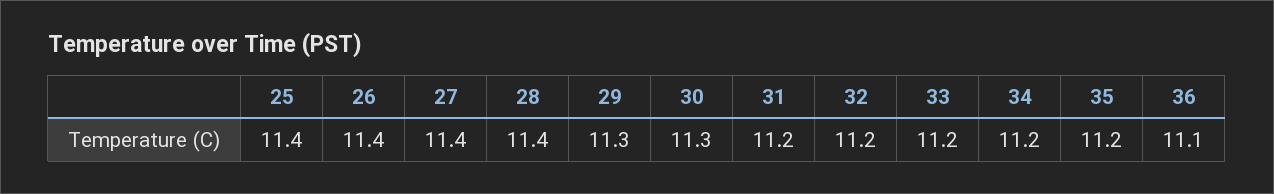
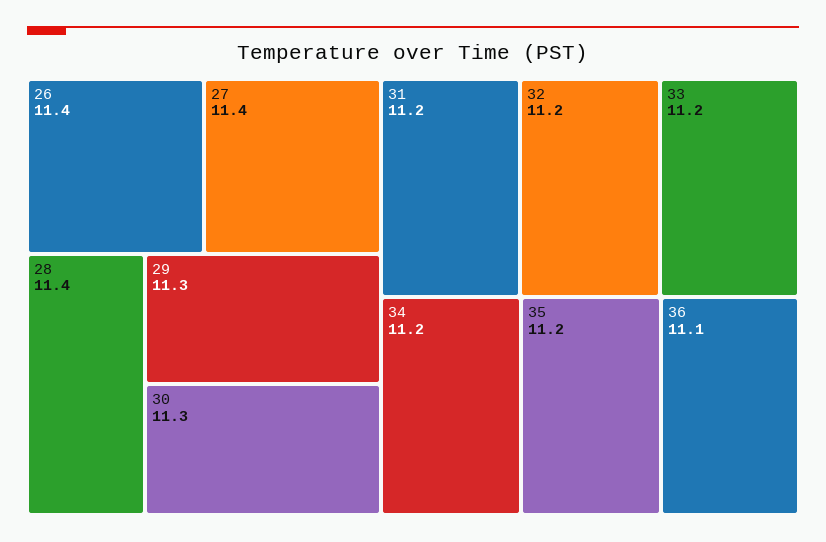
  {
-   "25": 11.4,
    "26": 11.4,
    "27": 11.4,
    "28": 11.4,
    "29": 11.3,
    "30": 11.3,
    "31": 11.2,
    "32": 11.2,
    "33": 11.2,
    "34": 11.2,
    "35": 11.2,
    "36": 11.1
  }

